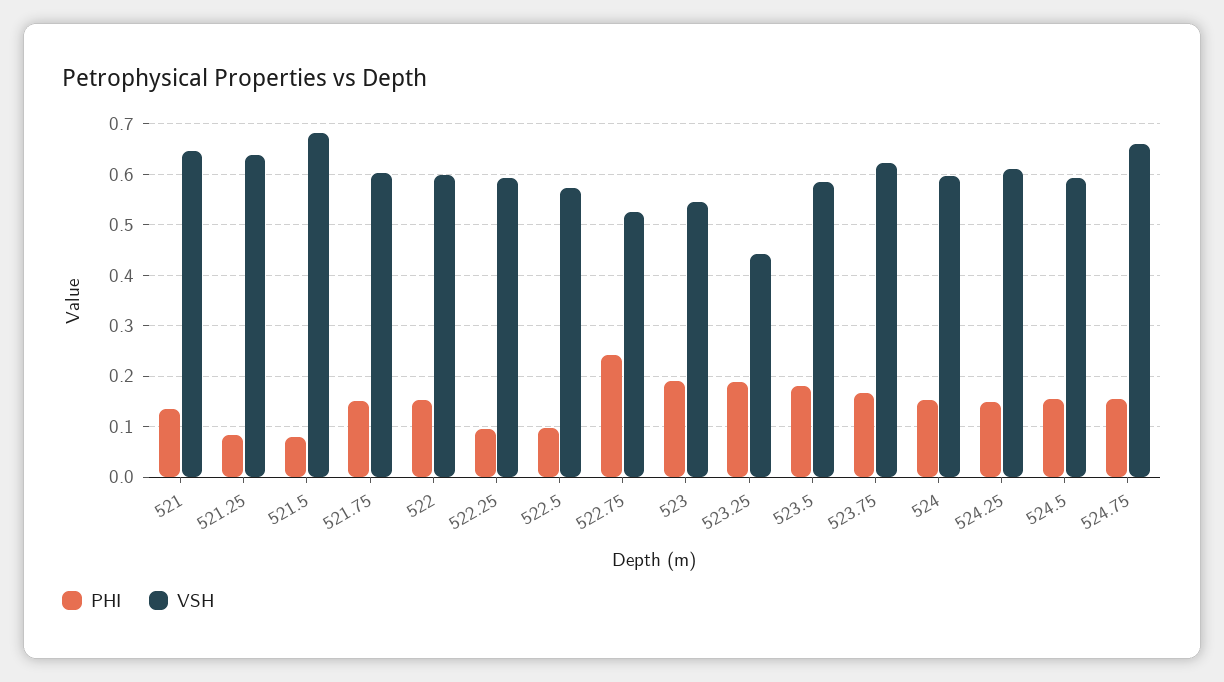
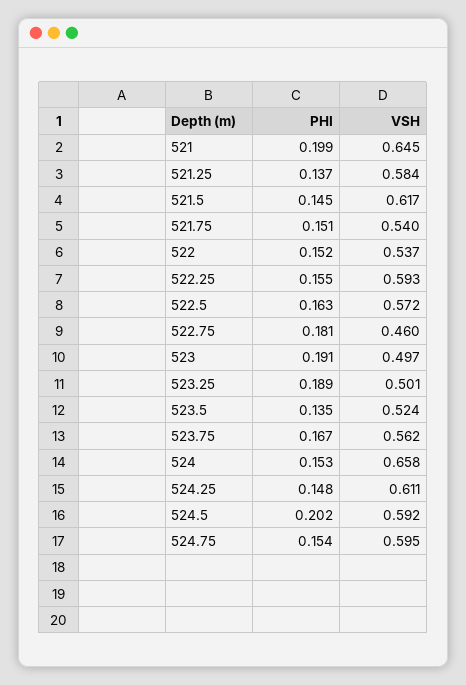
  {
    "PHI": {
-     "521": 0.14,
+     "521": 0.199,
-     "521.25": 0.08,
+     "521.25": 0.137,
-     "521.5": 0.08,
+     "521.5": 0.145,
      "521.75": 0.151,
      "522": 0.152,
-     "522.25": 0.1,
+     "522.25": 0.155,
-     "522.5": 0.1,
+     "522.5": 0.163,
-     "522.75": 0.24,
+     "522.75": 0.181,
      "523": 0.191,
      "523.25": 0.189,
-     "523.5": 0.18,
+     "523.5": 0.135,
      "523.75": 0.167,
      "524": 0.153,
      "524.25": 0.148,
-     "524.5": 0.16,
+     "524.5": 0.202,
      "524.75": 0.154
    },
    "VSH": {
      "521": 0.645,
-     "521.25": 0.64,
+     "521.25": 0.584,
-     "521.5": 0.68,
+     "521.5": 0.617,
-     "521.75": 0.6,
+     "521.75": 0.54,
-     "522": 0.6,
+     "522": 0.537,
      "522.25": 0.593,
      "522.5": 0.572,
-     "522.75": 0.52,
+     "522.75": 0.46,
-     "523": 0.54,
+     "523": 0.497,
-     "523.25": 0.44,
+     "523.25": 0.501,
-     "523.5": 0.58,
+     "523.5": 0.524,
-     "523.75": 0.62,
+     "523.75": 0.562,
-     "524": 0.6,
+     "524": 0.658,
      "524.25": 0.611,
      "524.5": 0.592,
-     "524.75": 0.66
+     "524.75": 0.595
    }
  }

